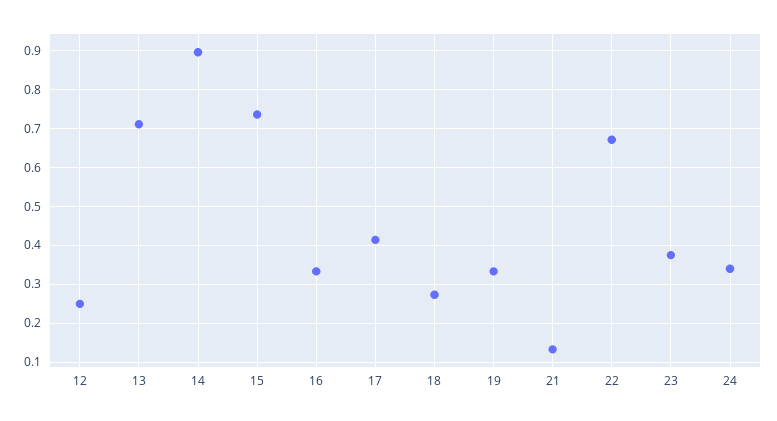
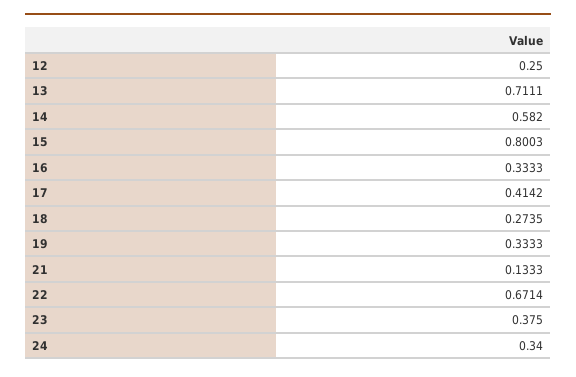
  {
    "12": 0.25,
    "13": 0.7111,
-   "14": 0.9,
+   "14": 0.582,
-   "15": 0.74,
+   "15": 0.8003,
    "16": 0.3333,
    "17": 0.4142,
    "18": 0.2735,
    "19": 0.3333,
    "21": 0.1333,
    "22": 0.6714,
    "23": 0.375,
    "24": 0.34
  }

